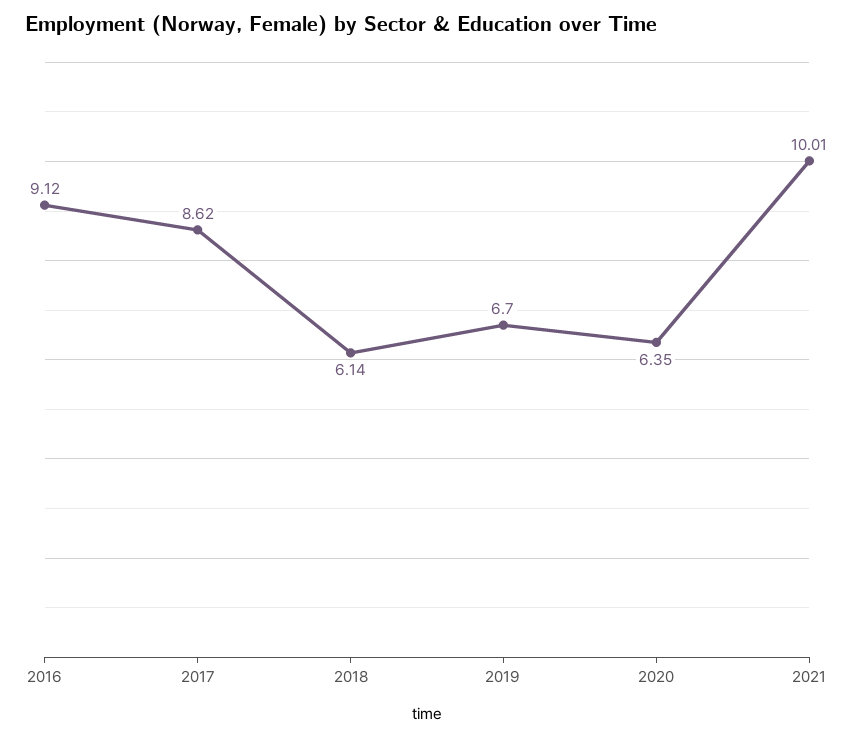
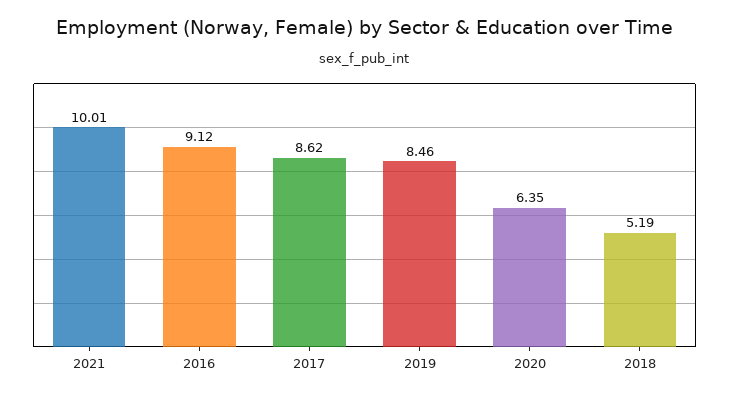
  {
    "2016": 9.12,
    "2017": 8.62,
-   "2018": 6.14,
+   "2018": 5.19,
-   "2019": 6.7,
+   "2019": 8.46,
    "2020": 6.35,
    "2021": 10.01
  }

